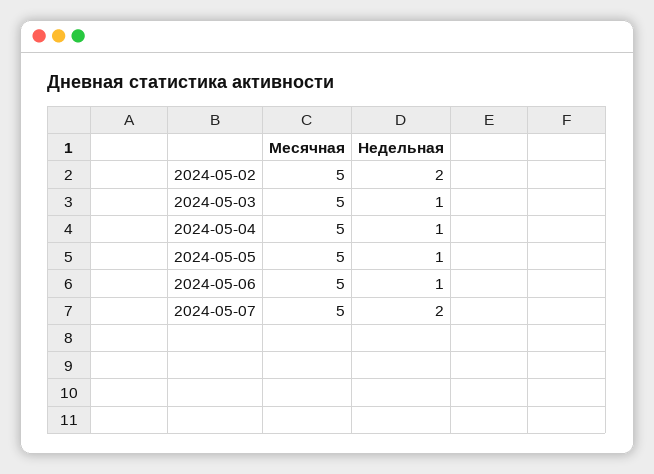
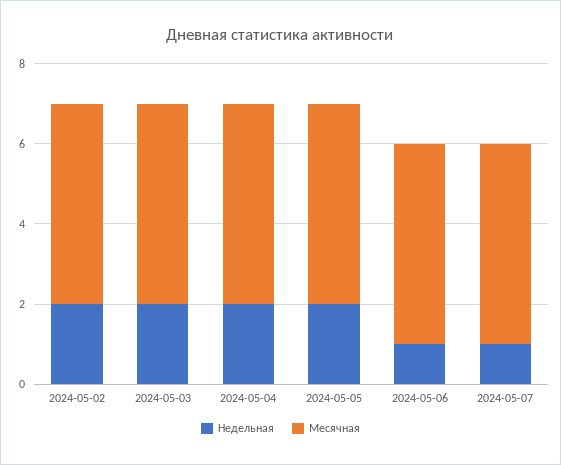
  {
    "Месячная": {
      "2024-05-02": 5,
      "2024-05-03": 5,
      "2024-05-04": 5,
      "2024-05-05": 5,
      "2024-05-06": 5,
      "2024-05-07": 5
    },
    "Недельная": {
      "2024-05-02": 2,
-     "2024-05-03": 1,
+     "2024-05-03": 2,
-     "2024-05-04": 1,
+     "2024-05-04": 2,
-     "2024-05-05": 1,
+     "2024-05-05": 2,
      "2024-05-06": 1,
-     "2024-05-07": 2
+     "2024-05-07": 1
    }
  }

